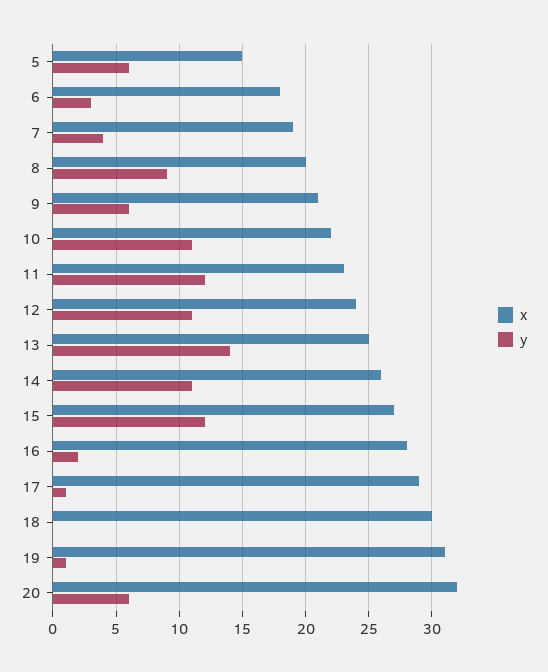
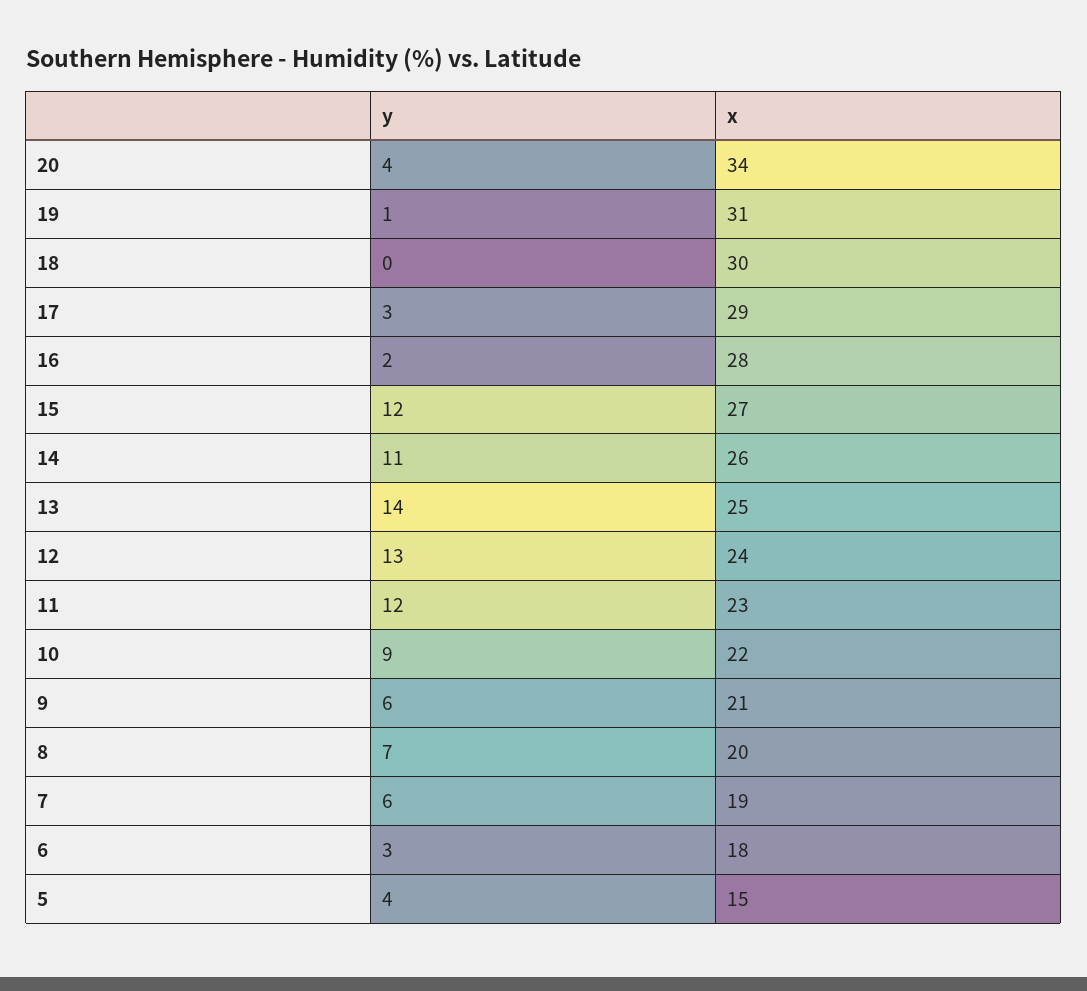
  {
    "x": {
      "5": 15,
      "6": 18,
      "7": 19,
      "8": 20,
      "9": 21,
      "10": 22,
      "11": 23,
      "12": 24,
      "13": 25,
      "14": 26,
      "15": 27,
      "16": 28,
      "17": 29,
      "18": 30,
      "19": 31,
-     "20": 32
+     "20": 34
    },
    "y": {
-     "5": 6,
+     "5": 4,
      "6": 3,
-     "7": 4,
+     "7": 6,
-     "8": 9,
+     "8": 7,
      "9": 6,
-     "10": 11,
+     "10": 9,
      "11": 12,
-     "12": 11,
+     "12": 13,
      "13": 14,
      "14": 11,
      "15": 12,
      "16": 2,
-     "17": 1,
+     "17": 3,
      "18": 0,
      "19": 1,
-     "20": 6
+     "20": 4
    }
  }

